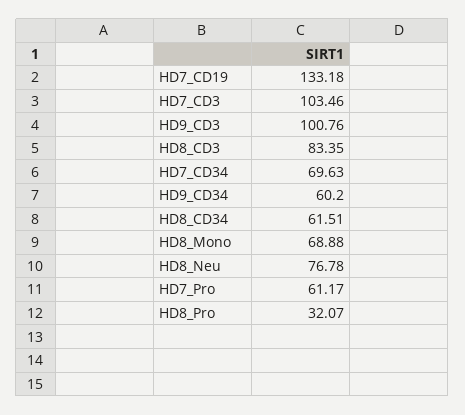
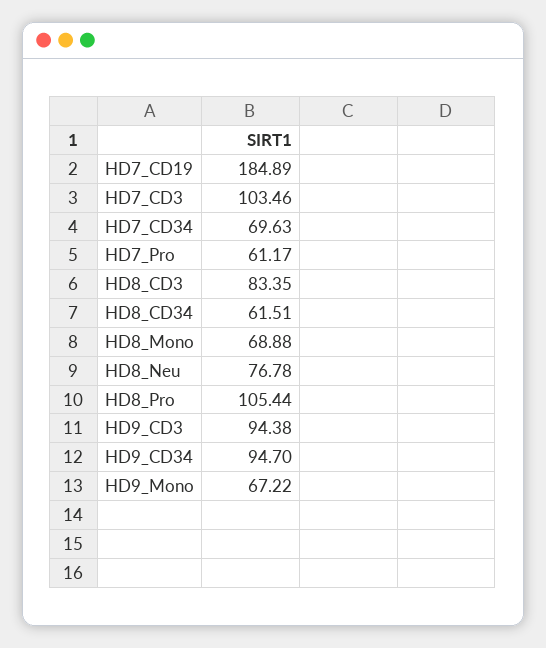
  {
-   "HD7_CD19": 133.18,
+   "HD7_CD19": 184.89,
    "HD7_CD3": 103.46,
-   "HD9_CD3": 100.76,
+   "HD9_CD3": 94.38,
    "HD8_CD3": 83.35,
    "HD7_CD34": 69.63,
-   "HD9_CD34": 60.2,
+   "HD9_CD34": 94.7,
    "HD8_CD34": 61.51,
    "HD8_Mono": 68.88,
    "HD8_Neu": 76.78,
    "HD7_Pro": 61.17,
-   "HD8_Pro": 32.07
+   "HD8_Pro": 105.44,
+   "HD9_Mono": 67.22
  }

